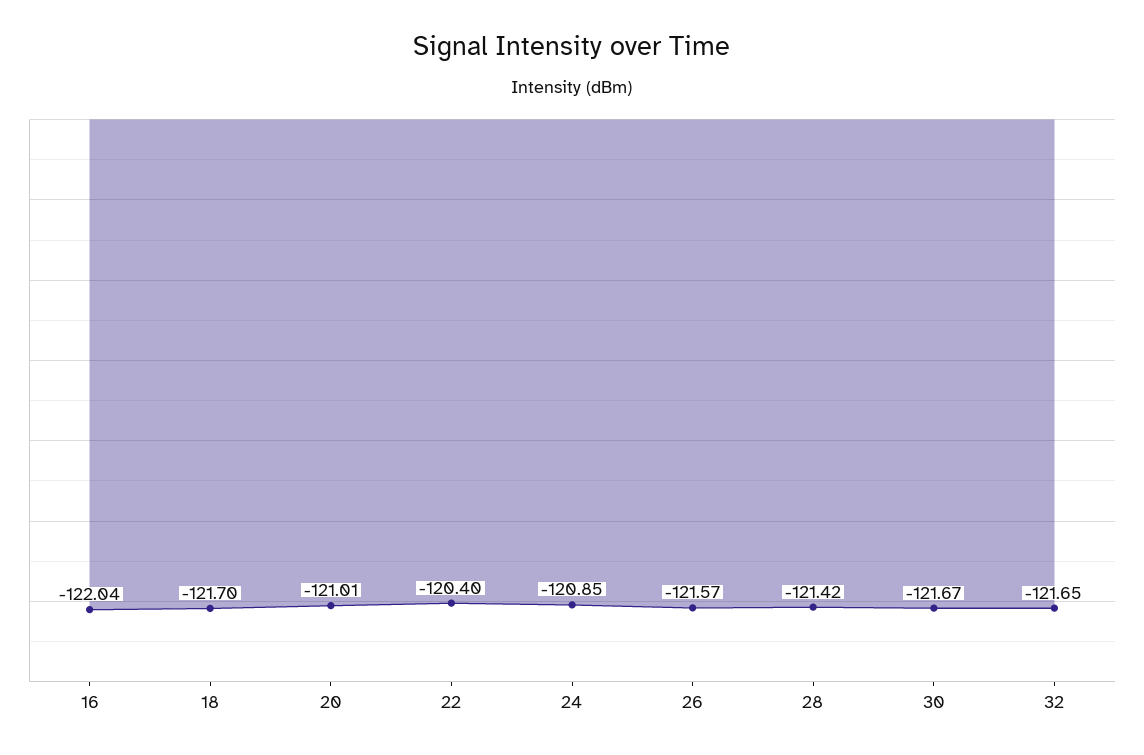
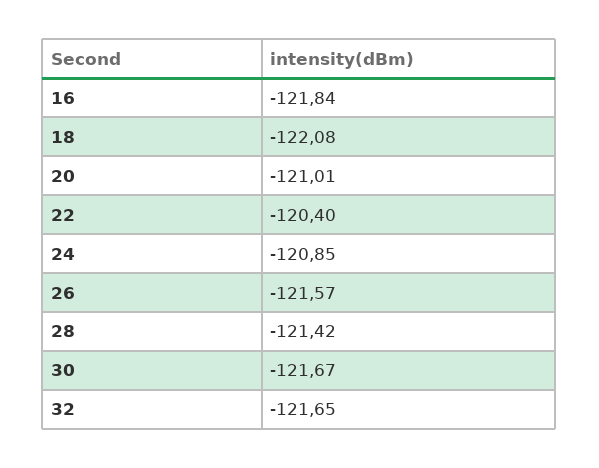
  {
-   "16": -122.04,
+   "16": -121.84,
-   "18": -121.7,
+   "18": -122.08,
    "20": -121.01,
    "22": -120.4,
    "24": -120.85,
    "26": -121.57,
    "28": -121.42,
    "30": -121.67,
    "32": -121.65
  }

